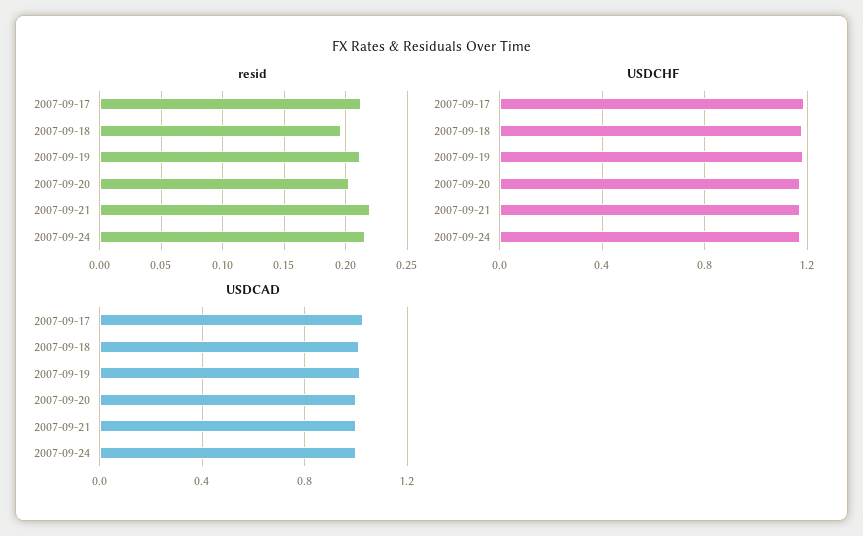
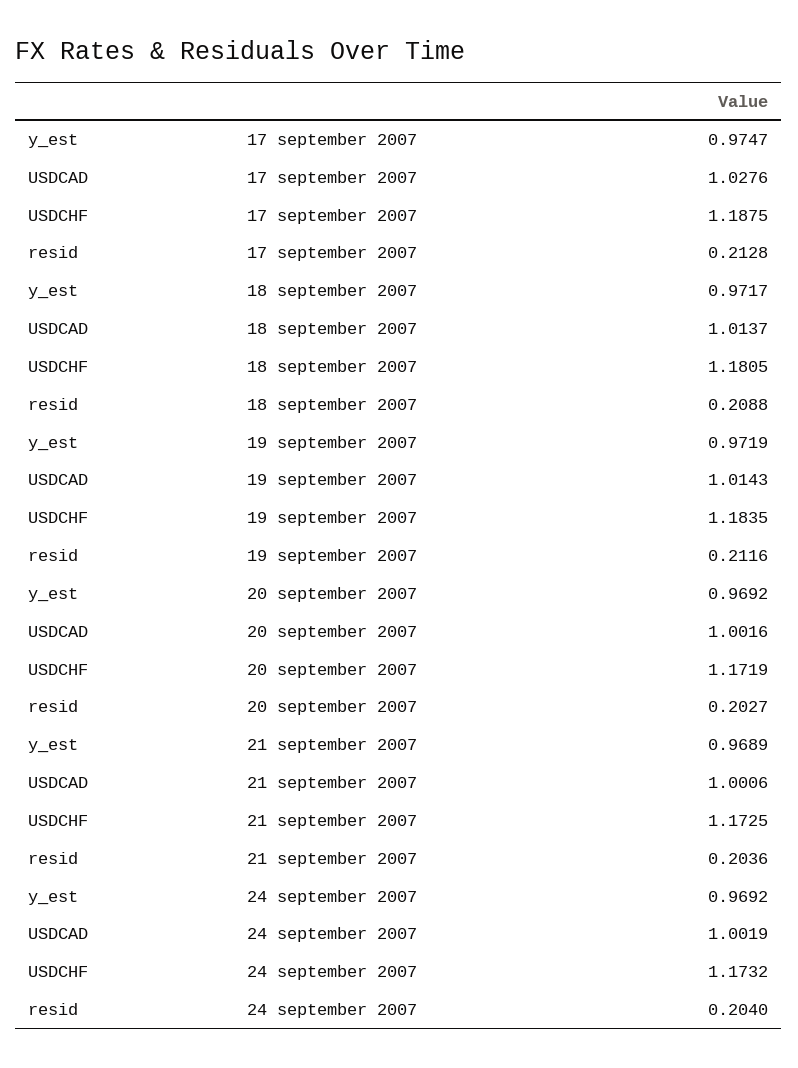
  {
    "resid": {
      "2007-09-17": 0.2128,
-     "2007-09-18": 0.195,
+     "2007-09-18": 0.2088,
      "2007-09-19": 0.2116,
      "2007-09-20": 0.2027,
-     "2007-09-21": 0.22,
+     "2007-09-21": 0.2036,
-     "2007-09-24": 0.215
+     "2007-09-24": 0.204
    },
    "USDCHF": {
      "2007-09-17": 1.1875,
      "2007-09-18": 1.1805,
      "2007-09-19": 1.1835,
      "2007-09-20": 1.1719,
      "2007-09-21": 1.1725,
      "2007-09-24": 1.1732
    },
    "USDCAD": {
      "2007-09-17": 1.0276,
      "2007-09-18": 1.0137,
      "2007-09-19": 1.0143,
      "2007-09-20": 1.0016,
      "2007-09-21": 1.0006,
      "2007-09-24": 1.0019
-   }
+   },
+   "y_est": {
+     "2007-09-17": 0.9747,
+     "2007-09-18": 0.9717,
+     "2007-09-19": 0.9719,
+     "2007-09-20": 0.9692,
+     "2007-09-21": 0.9689,
+     "2007-09-24": 0.9692
+   }
  }

